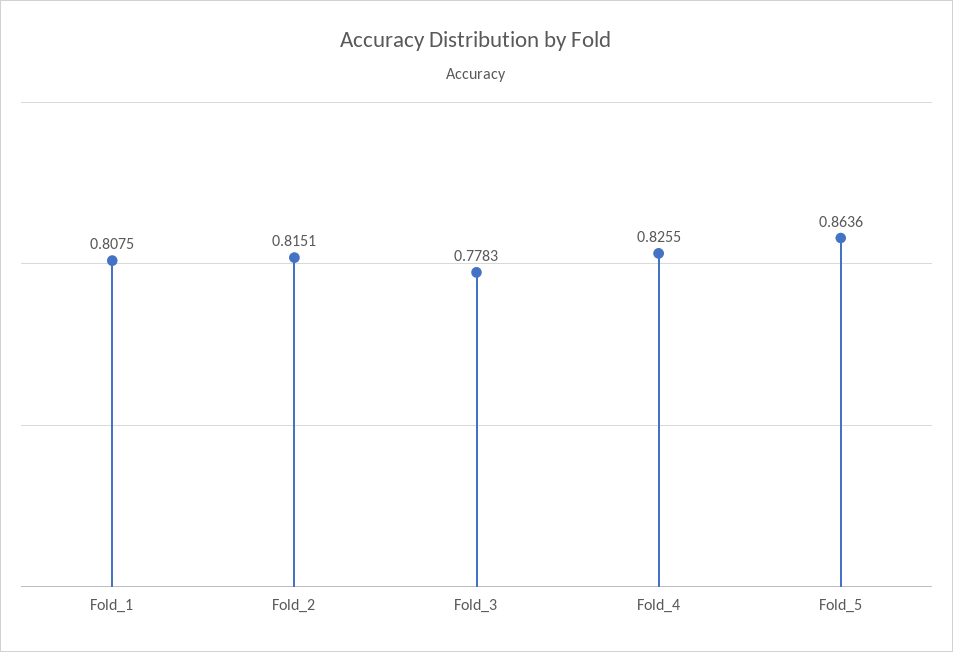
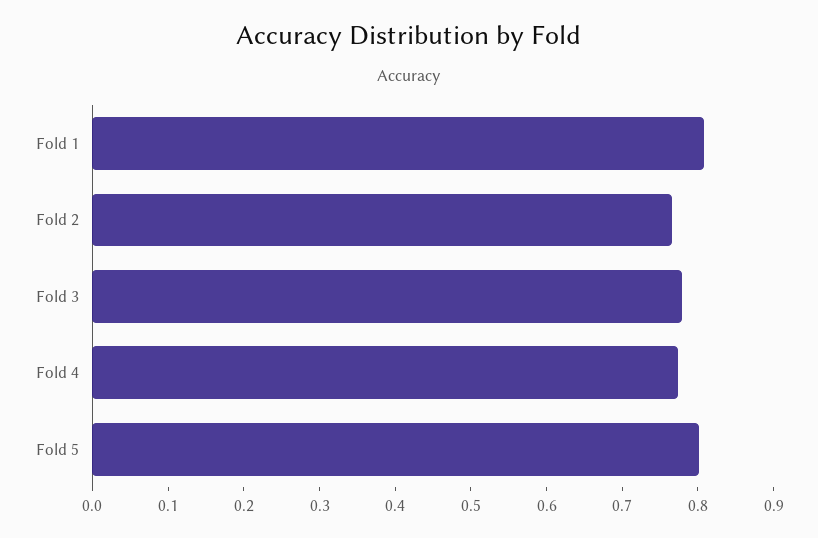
  {
    "Fold_1": 0.8075,
-   "Fold_2": 0.8151,
+   "Fold_2": 0.76,
    "Fold_3": 0.7783,
-   "Fold_4": 0.8255,
+   "Fold_4": 0.78,
-   "Fold_5": 0.8636
+   "Fold_5": 0.8
  }

